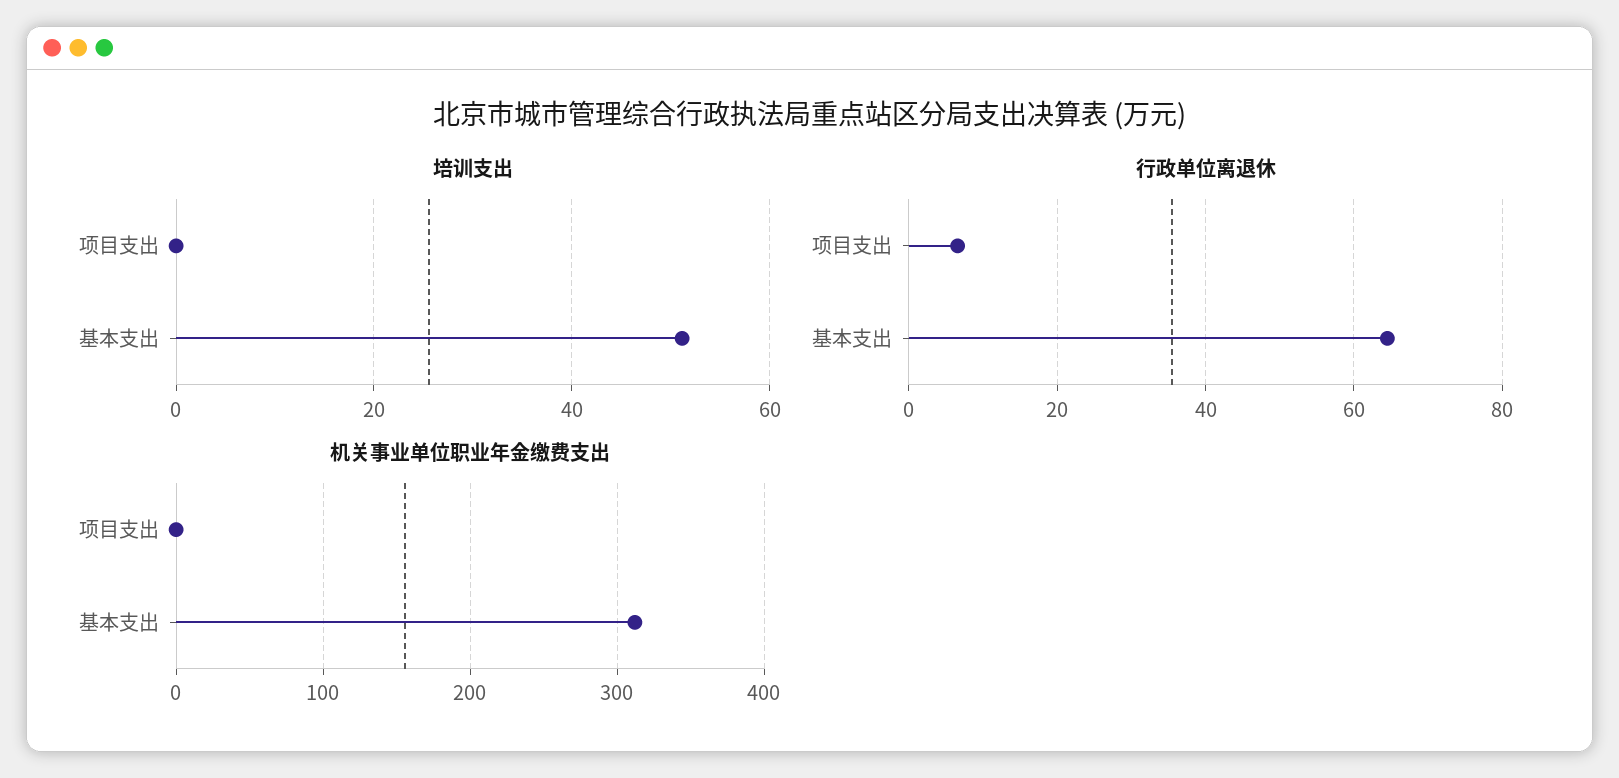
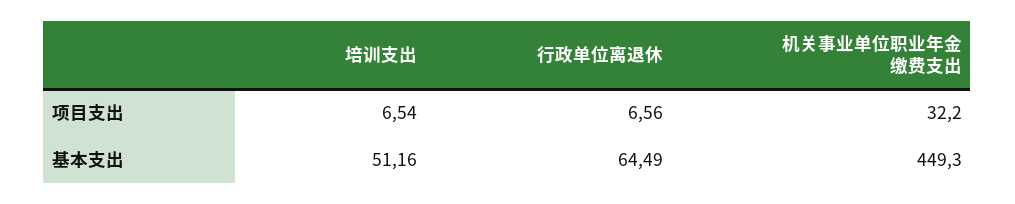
  {
    "培训支出": {
-     "项目支出": 0,
+     "项目支出": 6.54,
      "基本支出": 51.16
    },
    "行政单位离退休": {
      "项目支出": 6.56,
      "基本支出": 64.49
    },
    "机关事业单位职业年金缴费支出": {
-     "项目支出": 0,
+     "项目支出": 32.2,
-     "基本支出": 310
+     "基本支出": 449.3
    }
  }

